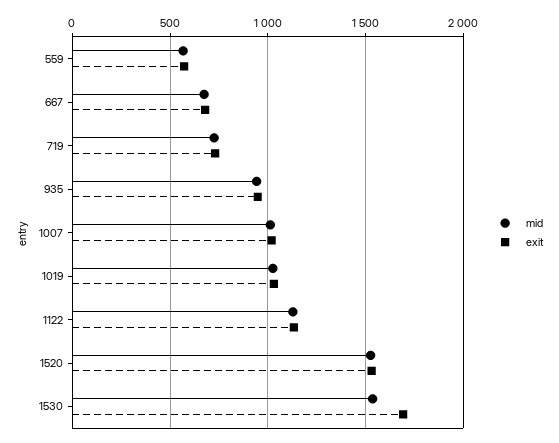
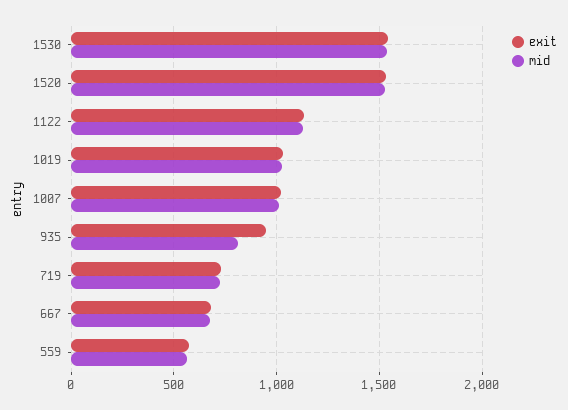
  {
    "mid": {
      "559": 550,
      "667": 650,
      "719": 750,
-     "935": 950,
+     "935": 800,
      "1007": 1000,
      "1019": 1050,
      "1122": 1150,
      "1520": 1550,
      "1530": 1550
    },
    "exit": {
      "559": 550,
      "667": 700,
      "719": 750,
      "935": 950,
      "1007": 1000,
      "1019": 1050,
      "1122": 1150,
      "1520": 1550,
-     "1530": 1700
+     "1530": 1550
    }
  }

